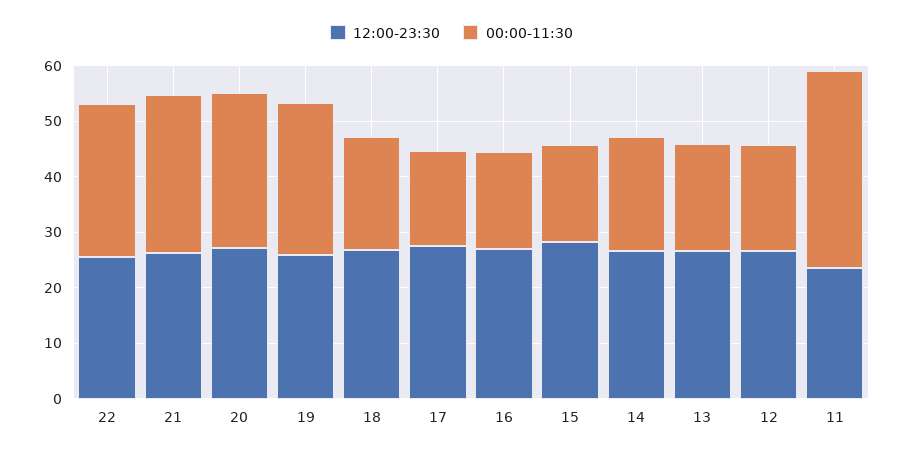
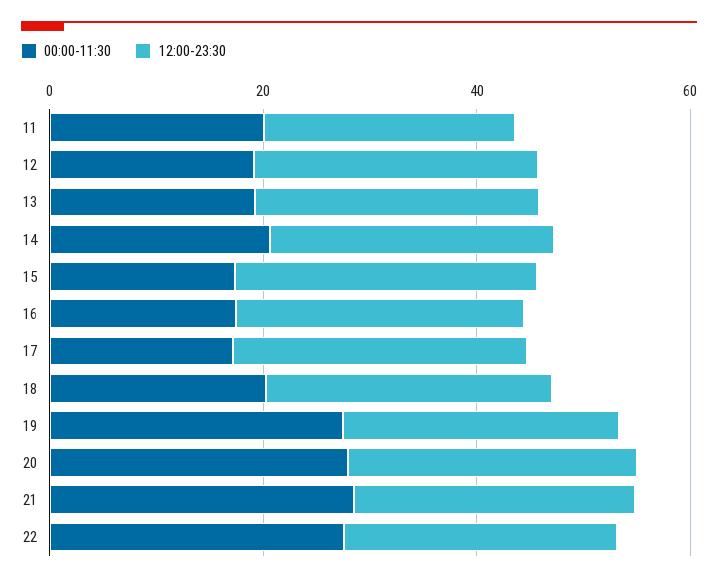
  {
    "12:00-23:30": {
      "22": 26,
      "21": 26,
      "20": 28,
      "19": 26,
      "18": 26,
      "17": 28,
      "16": 26,
      "15": 28,
      "14": 26,
      "13": 26,
      "12": 26,
      "11": 24
    },
    "00:00-11:30": {
      "22": 28,
      "21": 28,
      "20": 28,
      "19": 28,
      "18": 20,
      "17": 18,
      "16": 18,
      "15": 18,
      "14": 20,
      "13": 20,
      "12": 20,
-     "11": 36
+     "11": 20
    }
  }

